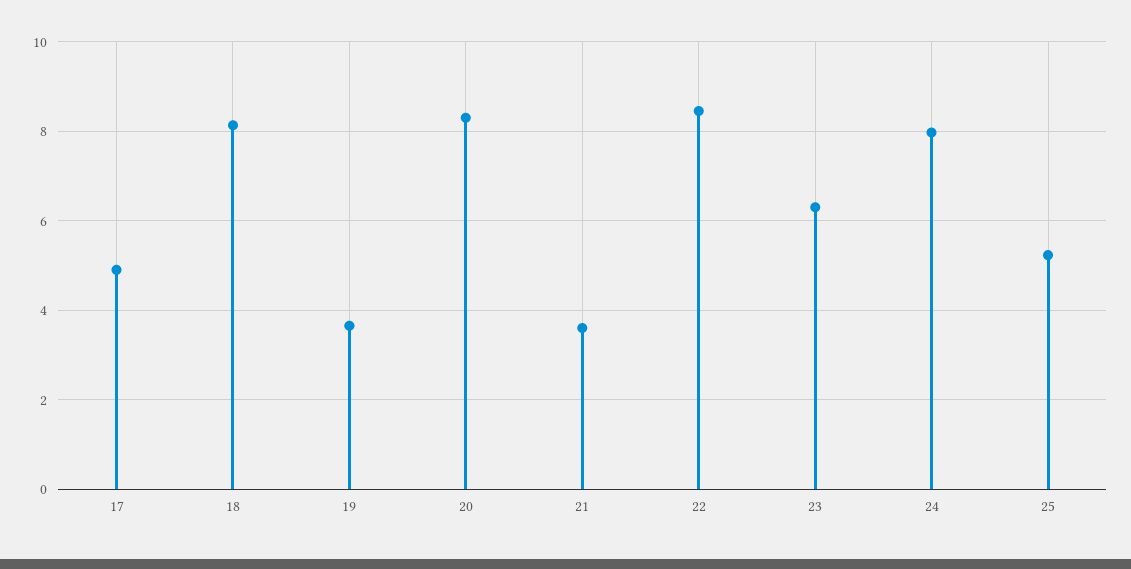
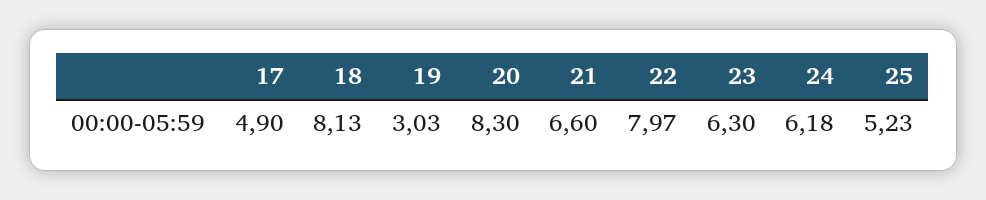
  {
    "17": 4.9,
    "18": 8.13,
-   "19": 3.6,
+   "19": 3.03,
    "20": 8.3,
-   "21": 3.6,
+   "21": 6.6,
-   "22": 8.4,
+   "22": 7.97,
    "23": 6.3,
-   "24": 8,
+   "24": 6.18,
    "25": 5.23
  }

